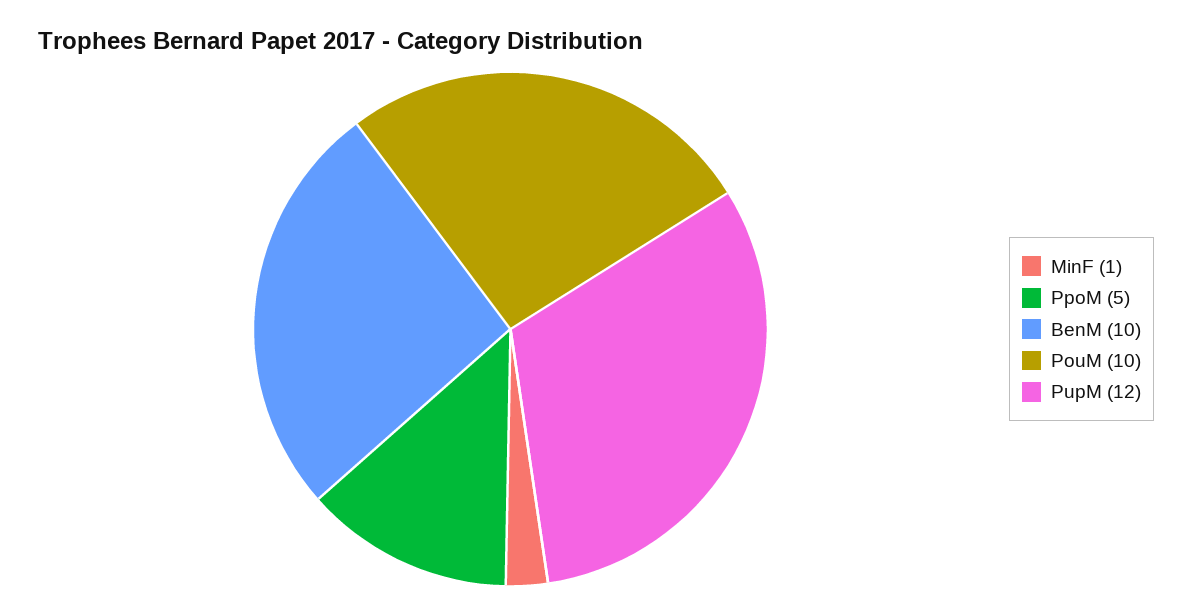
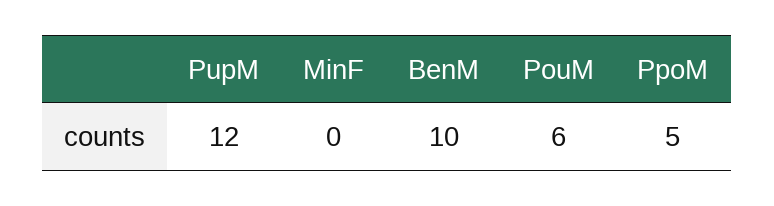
  {
-   "MinF": 1,
+   "MinF": 0,
    "PpoM": 5,
    "BenM": 10,
-   "PouM": 10,
+   "PouM": 6,
    "PupM": 12
  }

